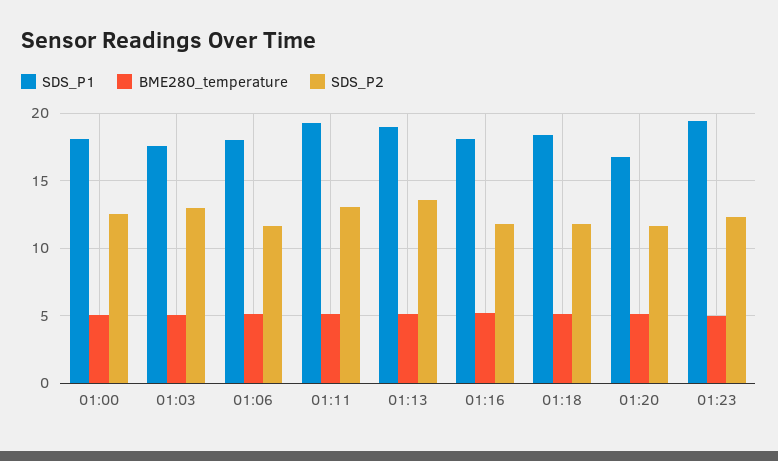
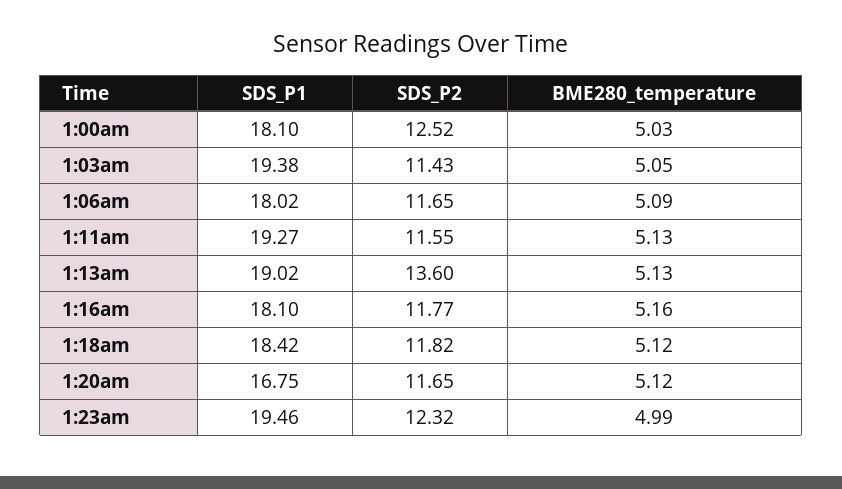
  {
    "SDS_P1": {
      "01:00": 18.1,
-     "01:03": 17.5,
+     "01:03": 19.38,
      "01:06": 18.02,
      "01:11": 19.27,
      "01:13": 19.02,
      "01:16": 18.1,
      "01:18": 18.42,
      "01:20": 16.75,
      "01:23": 19.46
    },
    "BME280_temperature": {
      "01:00": 5.03,
      "01:03": 5.05,
      "01:06": 5.09,
      "01:11": 5.13,
      "01:13": 5.13,
      "01:16": 5.16,
      "01:18": 5.12,
      "01:20": 5.12,
      "01:23": 4.99
    },
    "SDS_P2": {
      "01:00": 12.52,
-     "01:03": 13,
+     "01:03": 11.43,
      "01:06": 11.65,
-     "01:11": 13,
+     "01:11": 11.55,
      "01:13": 13.6,
      "01:16": 11.77,
      "01:18": 11.82,
      "01:20": 11.65,
      "01:23": 12.32
    }
  }

